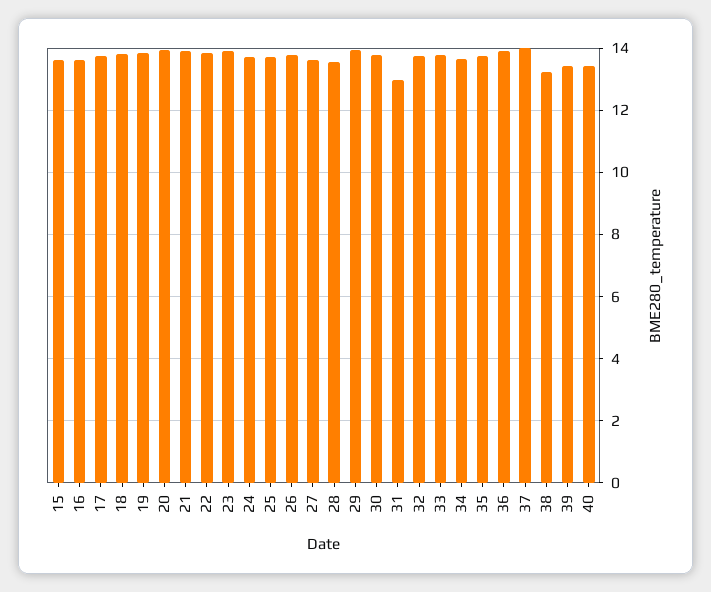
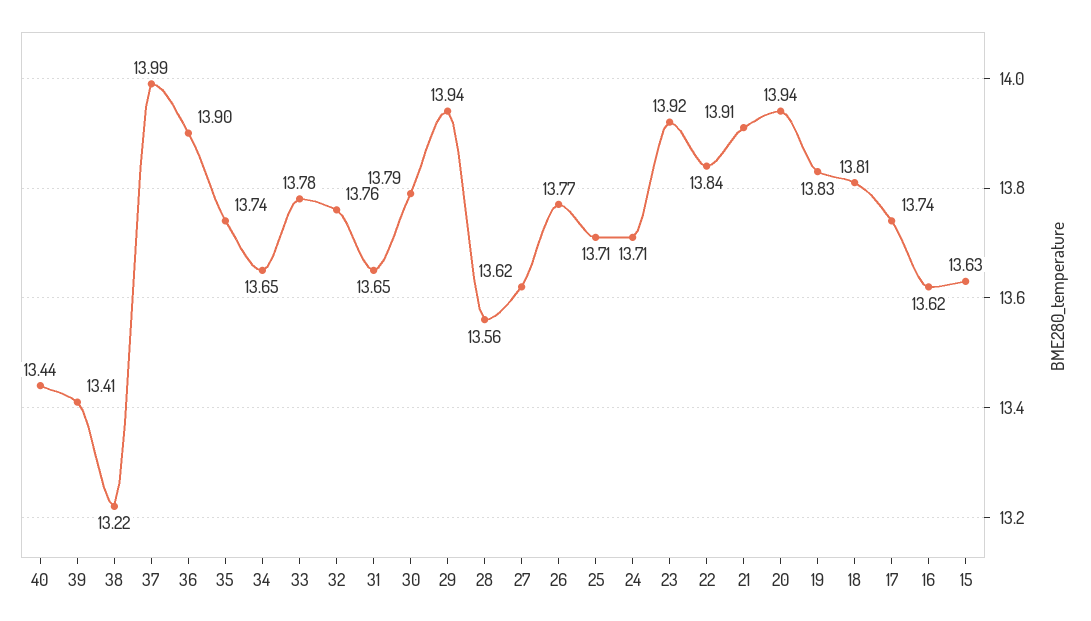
  {
    "15": 13.63,
    "16": 13.62,
    "17": 13.74,
    "18": 13.81,
    "19": 13.83,
    "20": 13.94,
    "21": 13.91,
    "22": 13.84,
    "23": 13.92,
    "24": 13.71,
    "25": 13.71,
    "26": 13.77,
    "27": 13.62,
    "28": 13.56,
    "29": 13.94,
    "30": 13.79,
-   "31": 13,
+   "31": 13.65,
    "32": 13.76,
    "33": 13.78,
    "34": 13.65,
    "35": 13.74,
    "36": 13.9,
    "37": 13.99,
    "38": 13.22,
    "39": 13.41,
    "40": 13.44
  }

